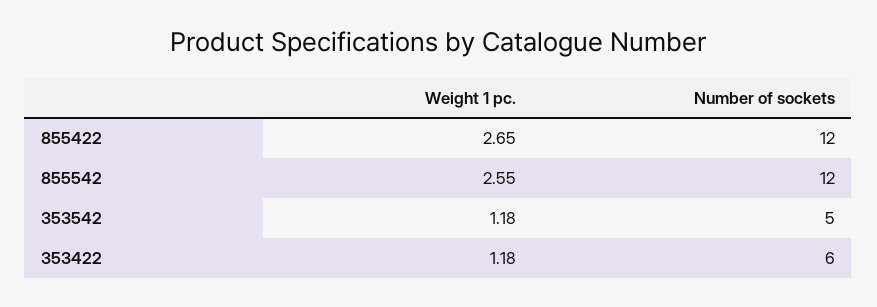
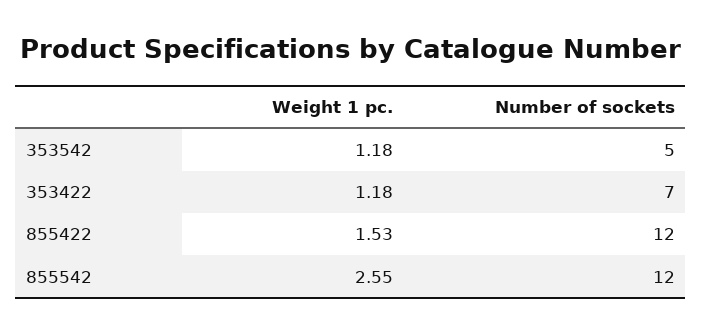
  {
    "Weight 1 pc.": {
-     "855422": 2.65,
+     "855422": 1.53,
      "855542": 2.55,
      "353542": 1.18,
      "353422": 1.18
    },
    "Number of sockets": {
      "855422": 12,
      "855542": 12,
      "353542": 5,
-     "353422": 6
+     "353422": 7
    }
  }

